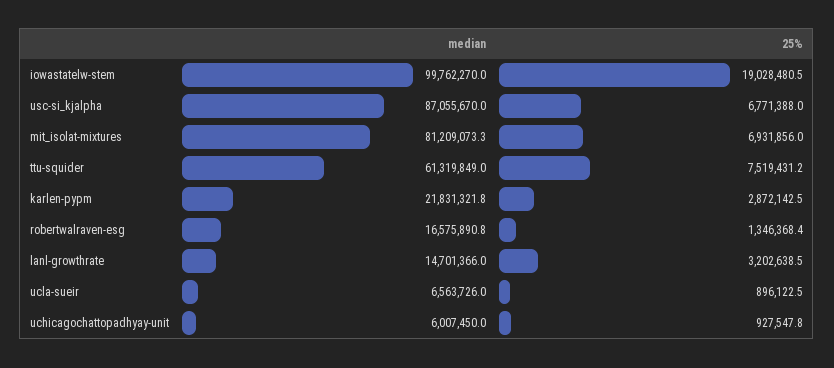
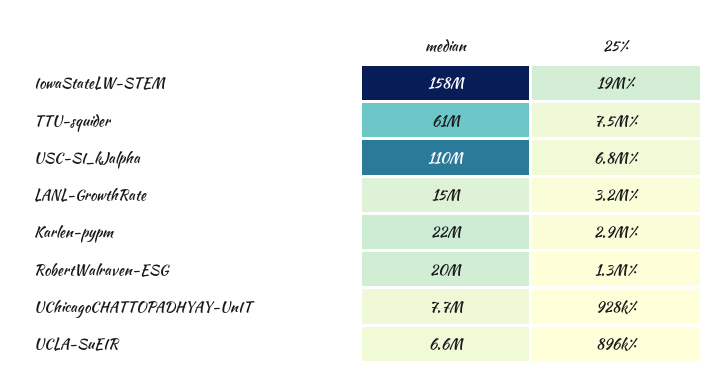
  {
    "median": {
-     "iowastatelw-stem": 99762270,
+     "iowastatelw-stem": 158000000,
-     "usc-si_kjalpha": 87055670,
+     "usc-si_kjalpha": 110000000,
-     "mit_isolat-mixtures": 81209073.3,
      "ttu-squider": 61319849,
      "karlen-pypm": 21831321.8,
-     "robertwalraven-esg": 16575890.8,
+     "robertwalraven-esg": 20000000,
      "lanl-growthrate": 14701366,
      "ucla-sueir": 6563726,
-     "uchicagochattopadhyay-unit": 6007450
+     "uchicagochattopadhyay-unit": 7700000
    },
    "25%": {
      "iowastatelw-stem": 19028480.5,
      "usc-si_kjalpha": 6771388,
-     "mit_isolat-mixtures": 6931856,
      "ttu-squider": 7519431.2,
      "karlen-pypm": 2872142.5,
      "robertwalraven-esg": 1346368.4,
      "lanl-growthrate": 3202638.5,
      "ucla-sueir": 896122.5,
      "uchicagochattopadhyay-unit": 927547.8
    }
  }

